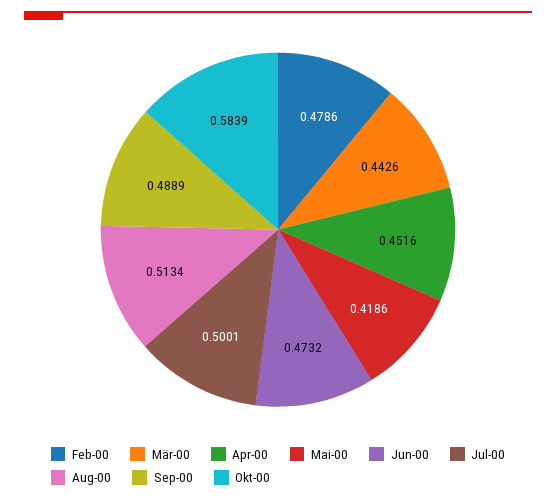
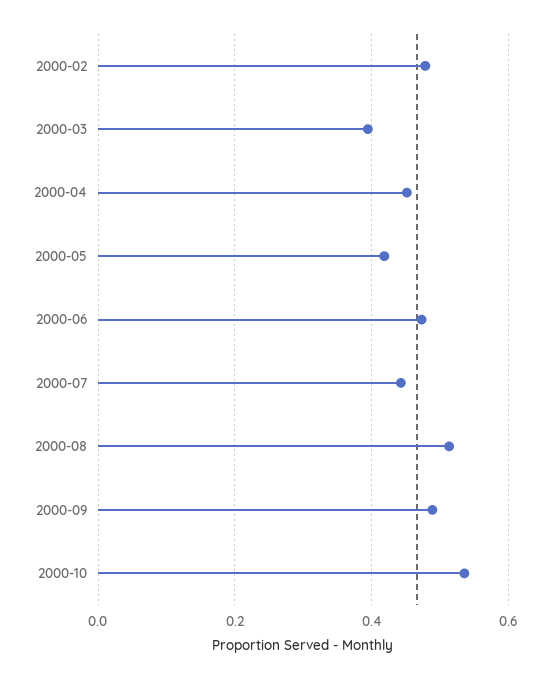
  {
    "Feb-00": 0.4786,
-   "Mär-00": 0.4426,
+   "Mär-00": 0.4,
    "Apr-00": 0.4516,
    "Mai-00": 0.4186,
    "Jun-00": 0.4732,
-   "Jul-00": 0.5001,
+   "Jul-00": 0.44,
    "Aug-00": 0.5134,
    "Sep-00": 0.4889,
-   "Okt-00": 0.5839
+   "Okt-00": 0.54
  }

